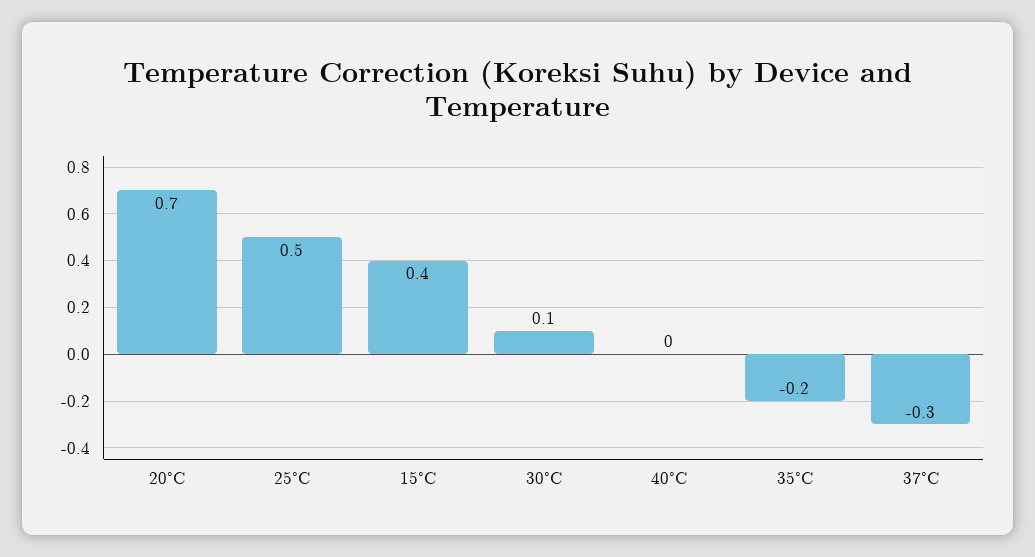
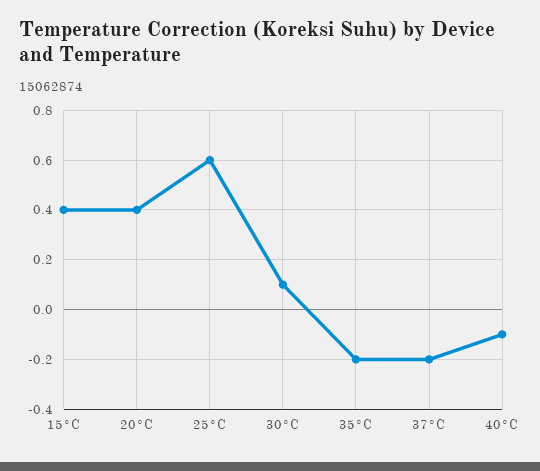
  {
-   "20°C": 0.7,
+   "20°C": 0.4,
-   "25°C": 0.5,
+   "25°C": 0.6,
    "15°C": 0.4,
    "30°C": 0.1,
-   "40°C": 0,
+   "40°C": -0.1,
    "35°C": -0.2,
-   "37°C": -0.3
+   "37°C": -0.2
  }

